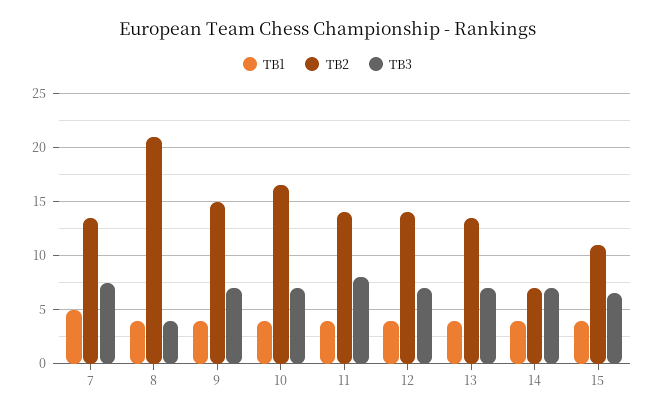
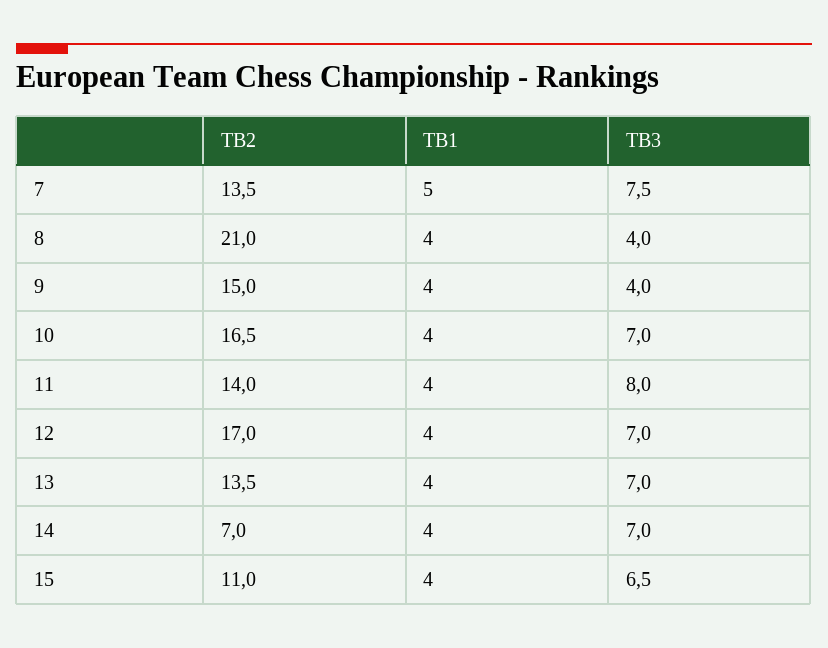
  {
    "TB1": {
      "7": 5,
      "8": 4,
      "9": 4,
      "10": 4,
      "11": 4,
      "12": 4,
      "13": 4,
      "14": 4,
      "15": 4
    },
    "TB2": {
      "7": 13.5,
      "8": 21,
      "9": 15,
      "10": 16.5,
      "11": 14,
-     "12": 14,
+     "12": 17,
      "13": 13.5,
      "14": 7,
      "15": 11
    },
    "TB3": {
      "7": 7.5,
      "8": 4,
-     "9": 7,
+     "9": 4,
      "10": 7,
      "11": 8,
      "12": 7,
      "13": 7,
      "14": 7,
      "15": 6.5
    }
  }

